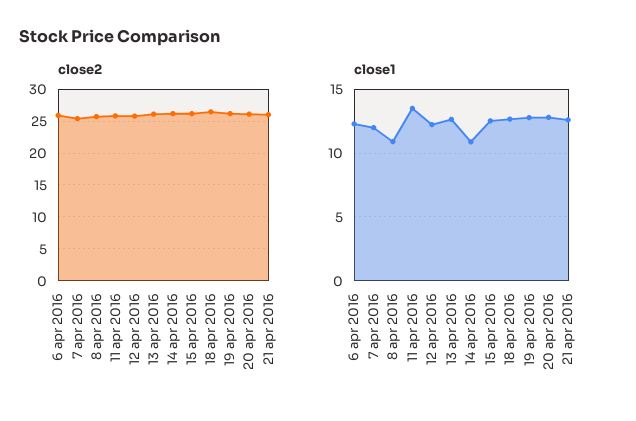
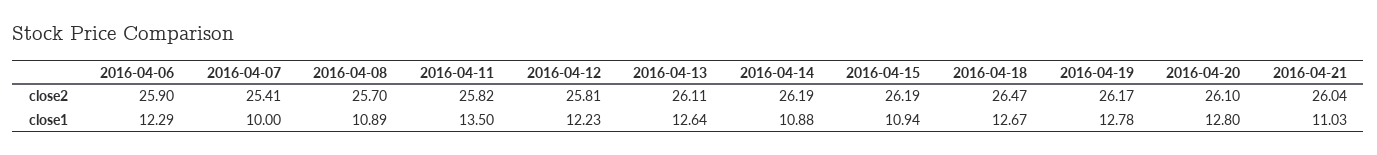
  {
    "close2": {
      "6 apr 2016": 25.9,
      "7 apr 2016": 25.41,
      "8 apr 2016": 25.7,
      "11 apr 2016": 25.82,
      "12 apr 2016": 25.81,
      "13 apr 2016": 26.11,
      "14 apr 2016": 26.19,
      "15 apr 2016": 26.19,
      "18 apr 2016": 26.47,
      "19 apr 2016": 26.17,
      "20 apr 2016": 26.1,
      "21 apr 2016": 26.04
    },
    "close1": {
      "6 apr 2016": 12.29,
-     "7 apr 2016": 12,
+     "7 apr 2016": 10,
      "8 apr 2016": 10.89,
      "11 apr 2016": 13.5,
      "12 apr 2016": 12.23,
      "13 apr 2016": 12.64,
      "14 apr 2016": 10.88,
-     "15 apr 2016": 12.5,
+     "15 apr 2016": 10.94,
      "18 apr 2016": 12.67,
      "19 apr 2016": 12.78,
      "20 apr 2016": 12.8,
-     "21 apr 2016": 12.5
+     "21 apr 2016": 11.03
    }
  }

